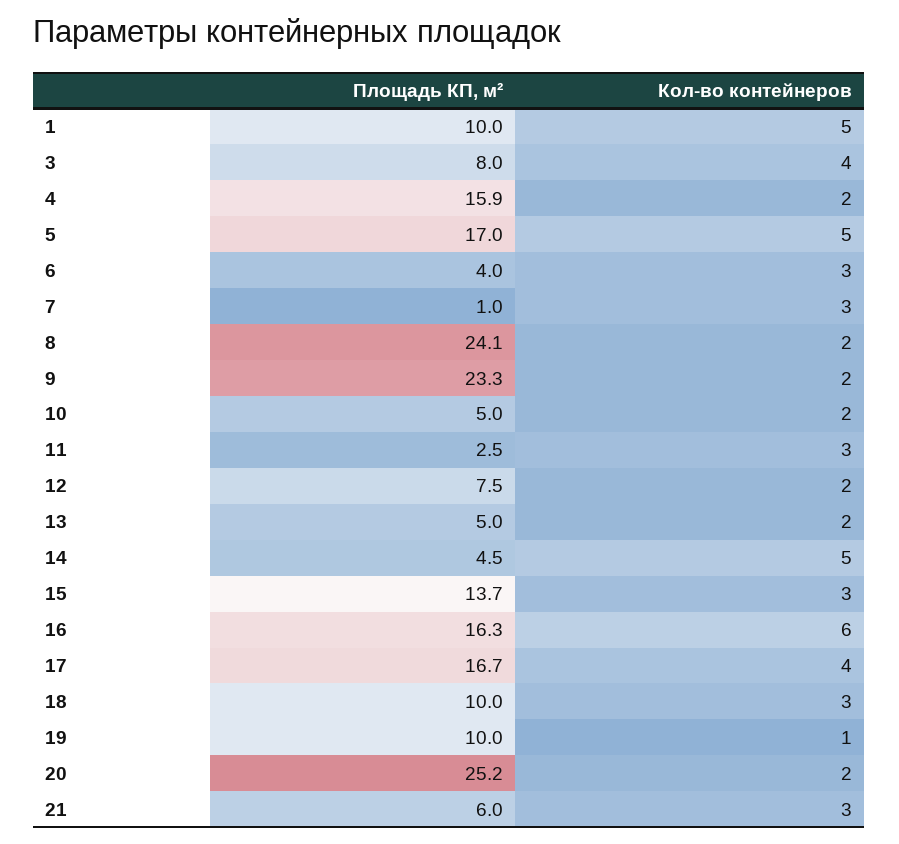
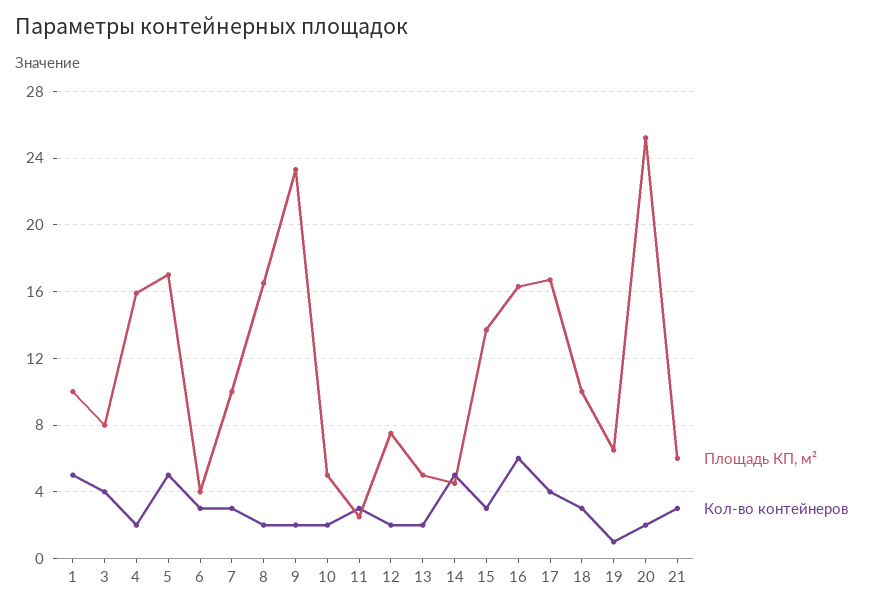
  {
    "Площадь КП, м²": {
      "1": 10,
      "3": 8,
      "4": 15.9,
      "5": 17,
      "6": 4,
-     "7": 1,
+     "7": 10,
-     "8": 24.1,
+     "8": 16.5,
      "9": 23.3,
      "10": 5,
      "11": 2.5,
      "12": 7.5,
      "13": 5,
      "14": 4.5,
      "15": 13.7,
      "16": 16.3,
      "17": 16.7,
      "18": 10,
-     "19": 10,
+     "19": 6.5,
      "20": 25.2,
      "21": 6
    },
    "Кол-во контейнеров": {
      "1": 5,
      "3": 4,
      "4": 2,
      "5": 5,
      "6": 3,
      "7": 3,
      "8": 2,
      "9": 2,
      "10": 2,
      "11": 3,
      "12": 2,
      "13": 2,
      "14": 5,
      "15": 3,
      "16": 6,
      "17": 4,
      "18": 3,
      "19": 1,
      "20": 2,
      "21": 3
    }
  }

